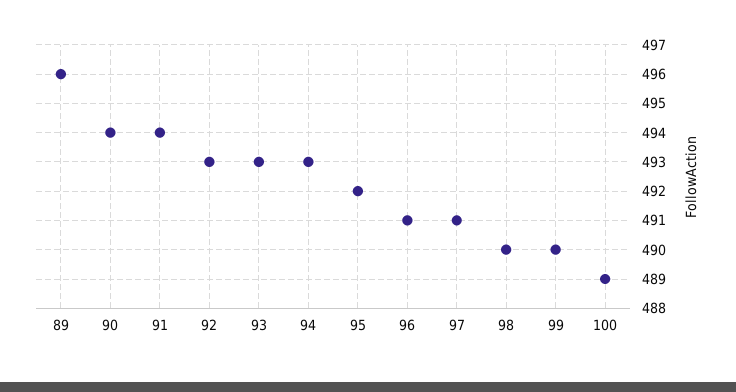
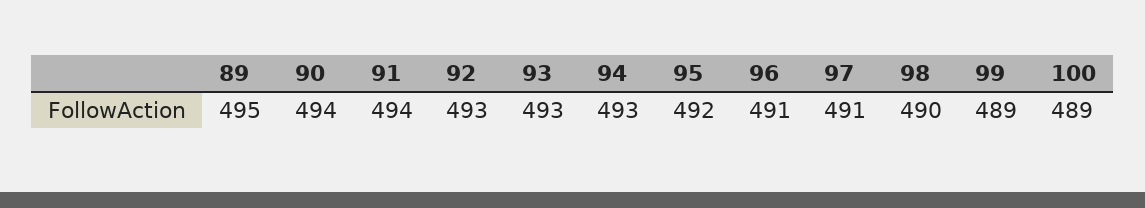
  {
-   "89": 496,
+   "89": 495,
    "90": 494,
    "91": 494,
    "92": 493,
    "93": 493,
    "94": 493,
    "95": 492,
    "96": 491,
    "97": 491,
    "98": 490,
-   "99": 490,
+   "99": 489,
    "100": 489
  }

